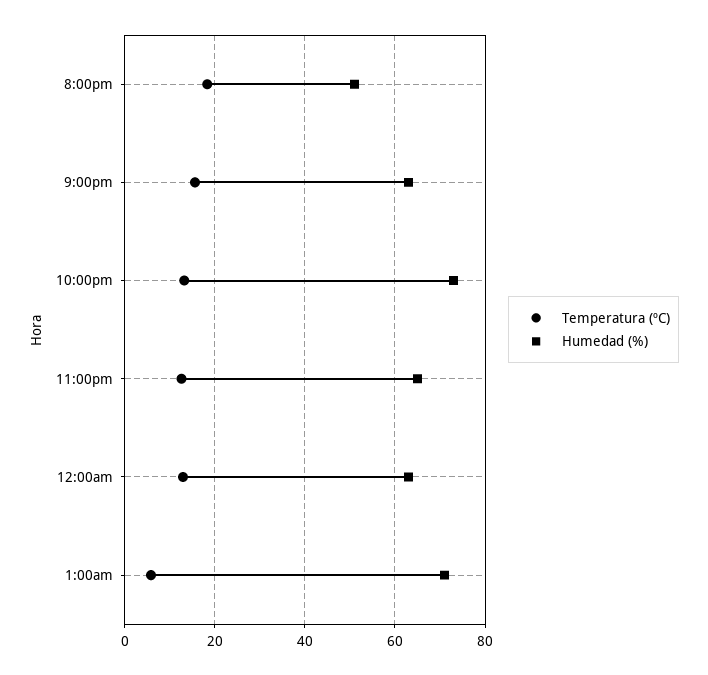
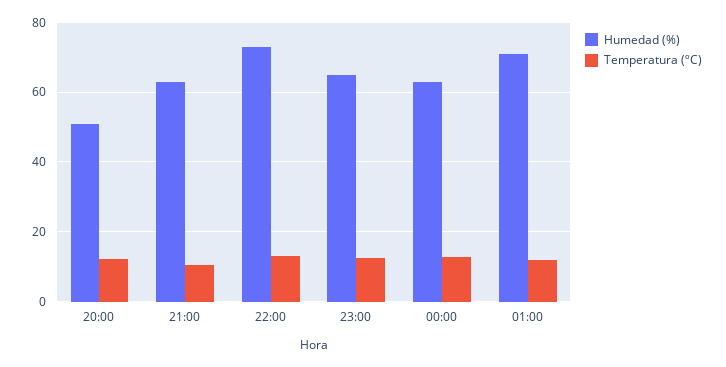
  {
    "Temperatura (ºC)": {
-     "8:00pm": 18,
+     "8:00pm": 12,
-     "9:00pm": 16,
+     "9:00pm": 10,
      "10:00pm": 14,
      "11:00pm": 12,
      "12:00am": 12,
-     "1:00am": 6
+     "1:00am": 12
    },
    "Humedad (%)": {
      "8:00pm": 52,
      "9:00pm": 64,
      "10:00pm": 74,
      "11:00pm": 66,
      "12:00am": 64,
      "1:00am": 72
    }
  }

